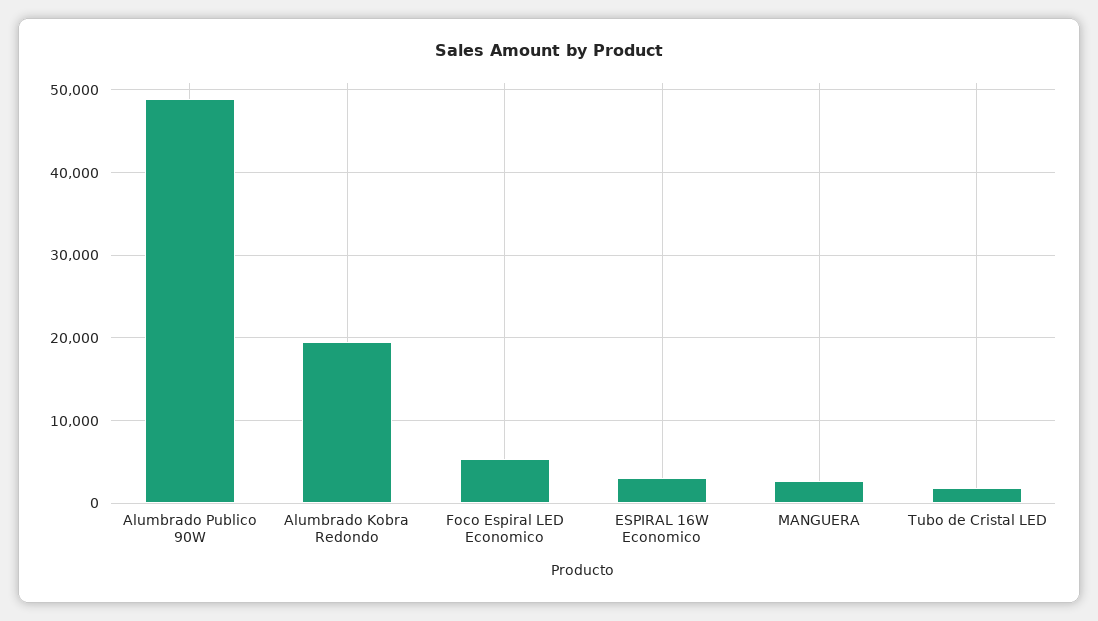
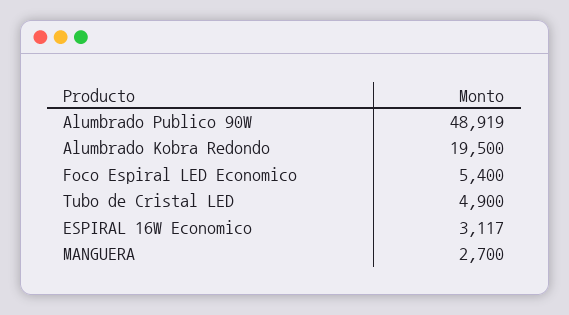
  {
    "Alumbrado Publico 90W": 48919,
    "Alumbrado Kobra Redondo": 19500,
    "Foco Espiral LED Economico": 5400,
    "ESPIRAL 16W Economico": 3117,
    "MANGUERA": 2700,
-   "Tubo de Cristal LED": 2000
+   "Tubo de Cristal LED": 4900
  }

